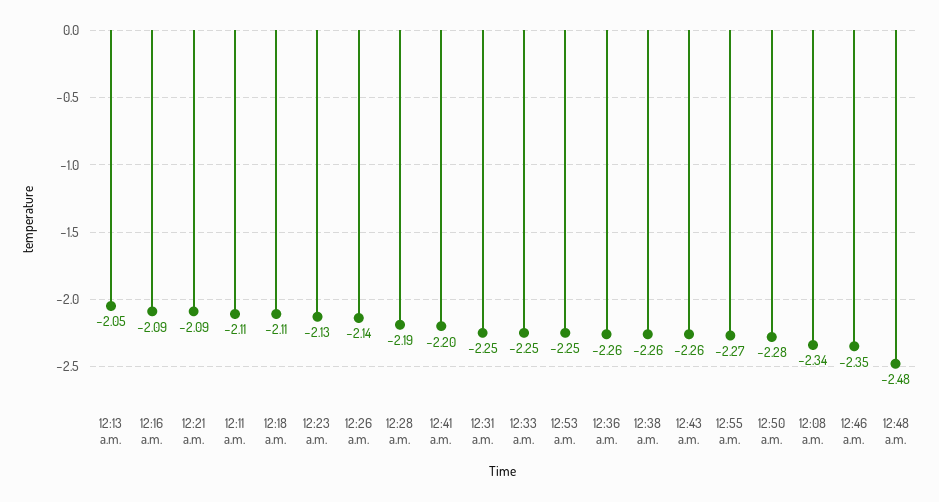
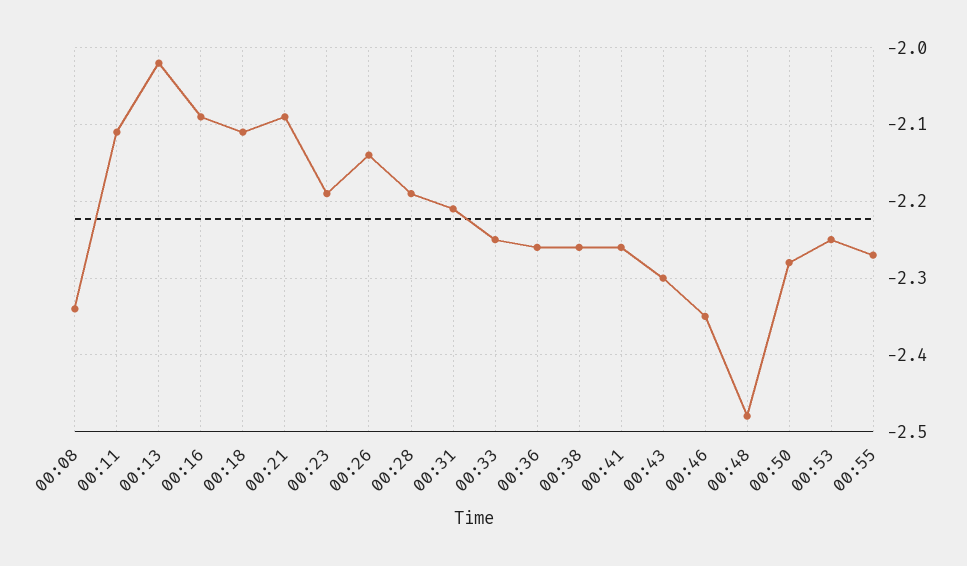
  {
-   "12:13 a.m.": -2.05,
+   "12:13 a.m.": -2.02,
    "12:16 a.m.": -2.09,
    "12:21 a.m.": -2.09,
    "12:11 a.m.": -2.11,
    "12:18 a.m.": -2.11,
-   "12:23 a.m.": -2.13,
+   "12:23 a.m.": -2.19,
    "12:26 a.m.": -2.14,
    "12:28 a.m.": -2.19,
-   "12:41 a.m.": -2.2,
+   "12:41 a.m.": -2.26,
-   "12:31 a.m.": -2.25,
+   "12:31 a.m.": -2.21,
    "12:33 a.m.": -2.25,
    "12:53 a.m.": -2.25,
    "12:36 a.m.": -2.26,
    "12:38 a.m.": -2.26,
-   "12:43 a.m.": -2.26,
+   "12:43 a.m.": -2.3,
    "12:55 a.m.": -2.27,
    "12:50 a.m.": -2.28,
    "12:08 a.m.": -2.34,
    "12:46 a.m.": -2.35,
    "12:48 a.m.": -2.48
  }

